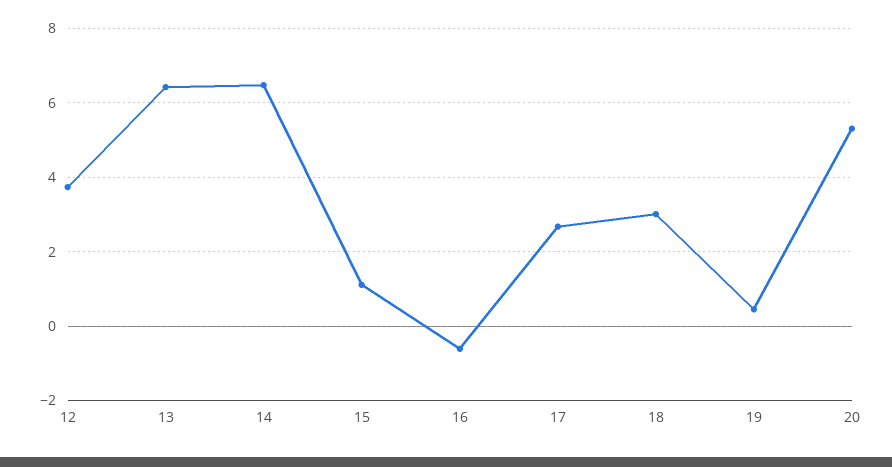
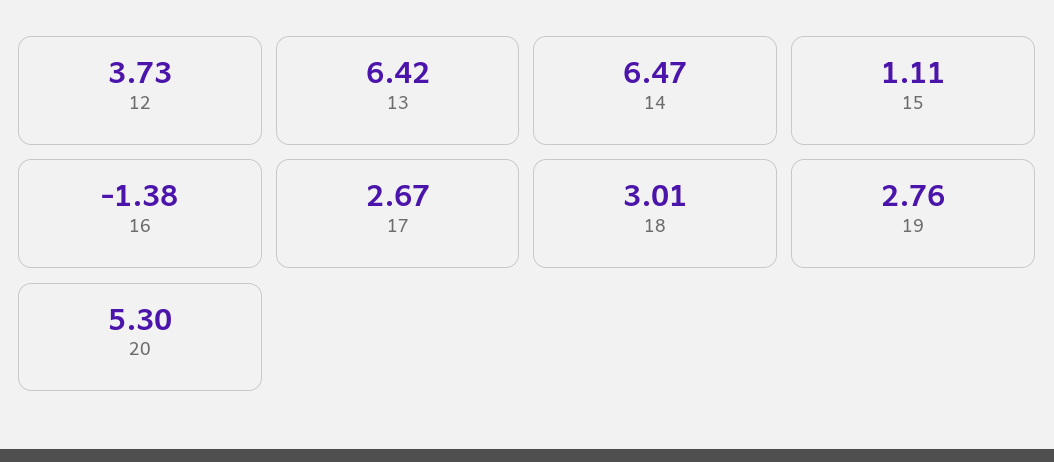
  {
    "12": 3.73,
    "13": 6.42,
    "14": 6.47,
    "15": 1.11,
-   "16": -0.6,
+   "16": -1.38,
    "17": 2.67,
    "18": 3.01,
-   "19": 0.4,
+   "19": 2.76,
    "20": 5.3
  }

